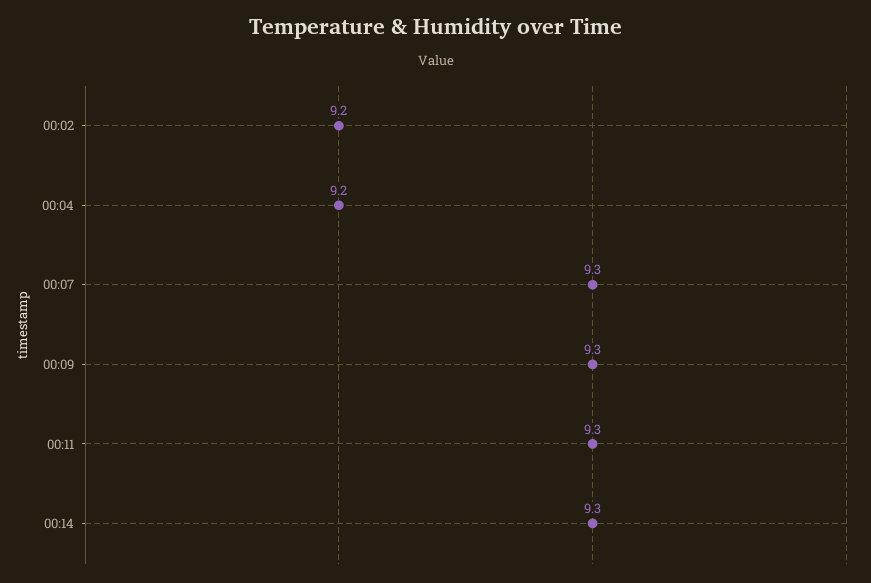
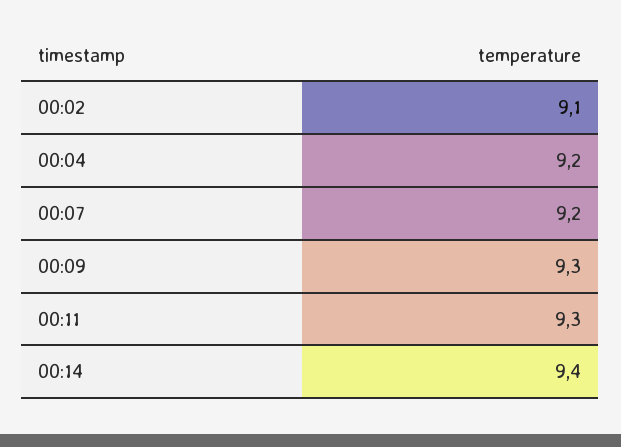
  {
-   "00:02": 9.2,
+   "00:02": 9.1,
    "00:04": 9.2,
-   "00:07": 9.3,
+   "00:07": 9.2,
    "00:09": 9.3,
    "00:11": 9.3,
-   "00:14": 9.3
+   "00:14": 9.4
  }

